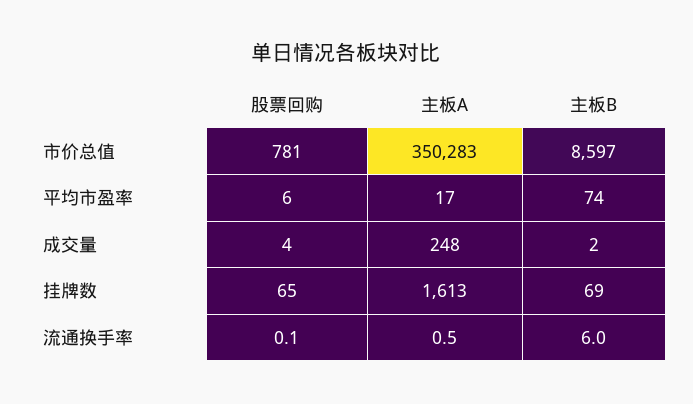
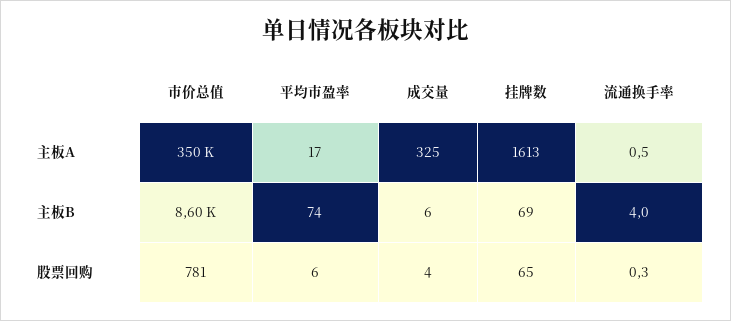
  {
    "股票回购": {
      "市价总值": 781,
      "平均市盈率": 6,
      "成交量": 4,
      "挂牌数": 65,
-     "流通换手率": 0.1
+     "流通换手率": 0.3
    },
    "主板A": {
      "市价总值": 350283,
      "平均市盈率": 17,
-     "成交量": 248,
+     "成交量": 325,
      "挂牌数": 1613,
      "流通换手率": 0.5
    },
    "主板B": {
      "市价总值": 8597,
      "平均市盈率": 74,
-     "成交量": 2,
+     "成交量": 6,
      "挂牌数": 69,
-     "流通换手率": 6
+     "流通换手率": 4
    }
  }

